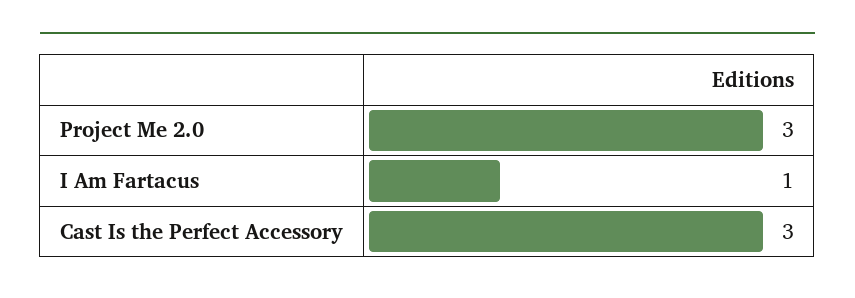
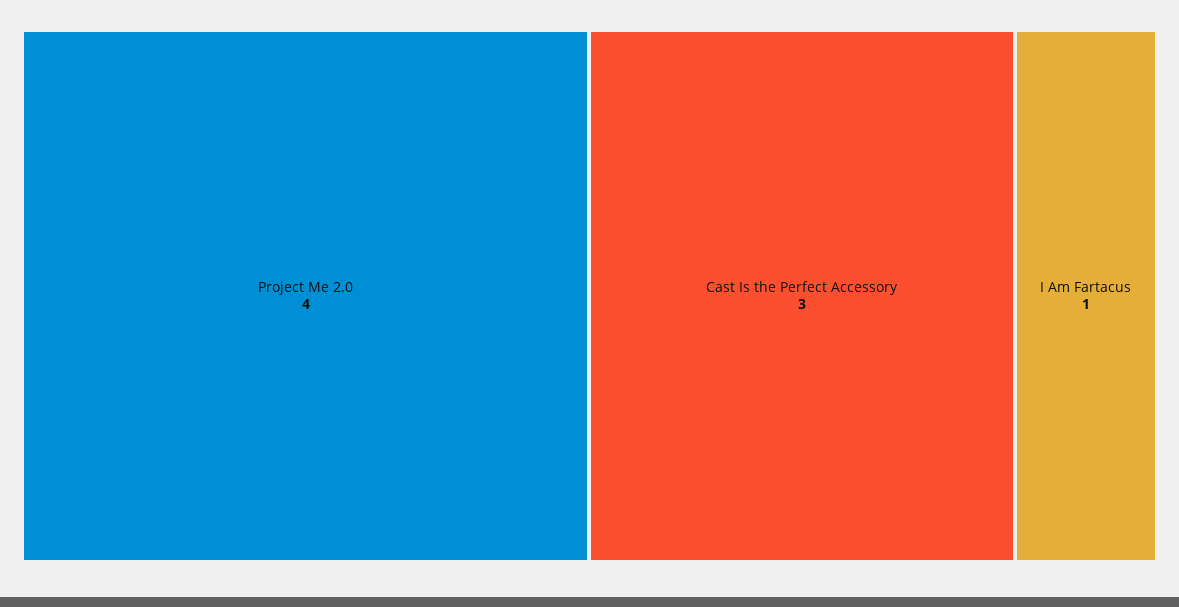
  {
-   "Project Me 2.0": 3,
+   "Project Me 2.0": 4,
    "I Am Fartacus": 1,
    "Cast Is the Perfect Accessory": 3
  }

